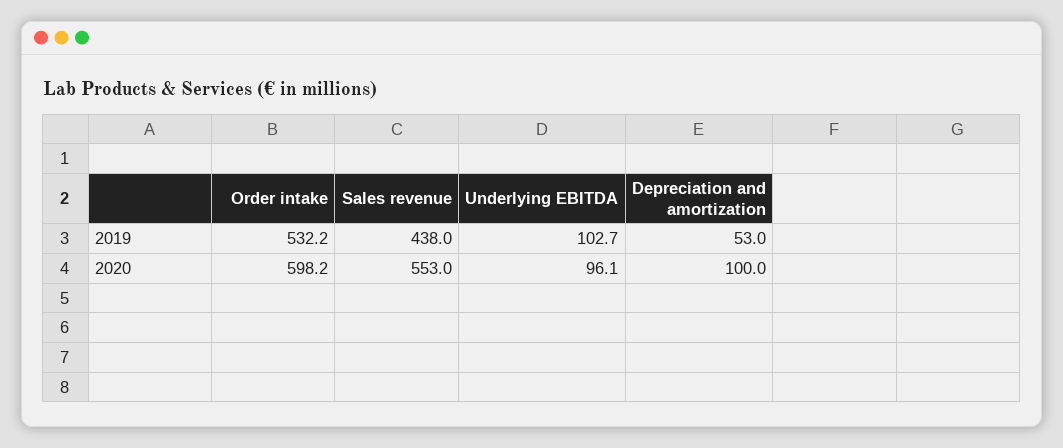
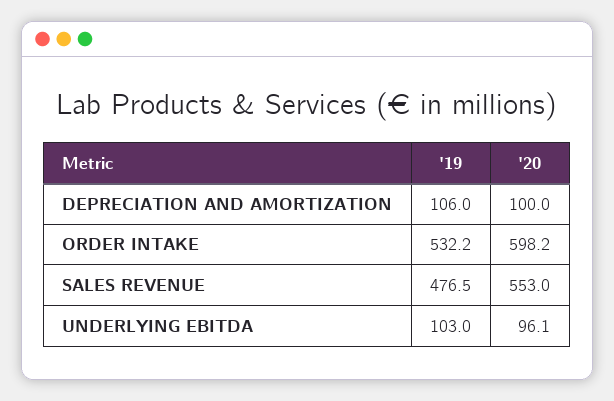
  {
    "Order intake": {
      "2019": 532.2,
      "2020": 598.2
    },
    "Sales revenue": {
-     "2019": 438,
+     "2019": 476.5,
      "2020": 553
    },
    "Underlying EBITDA": {
-     "2019": 102.7,
+     "2019": 103,
      "2020": 96.1
    },
    "Depreciation and amortization": {
-     "2019": 53,
+     "2019": 106,
      "2020": 100
    }
  }

